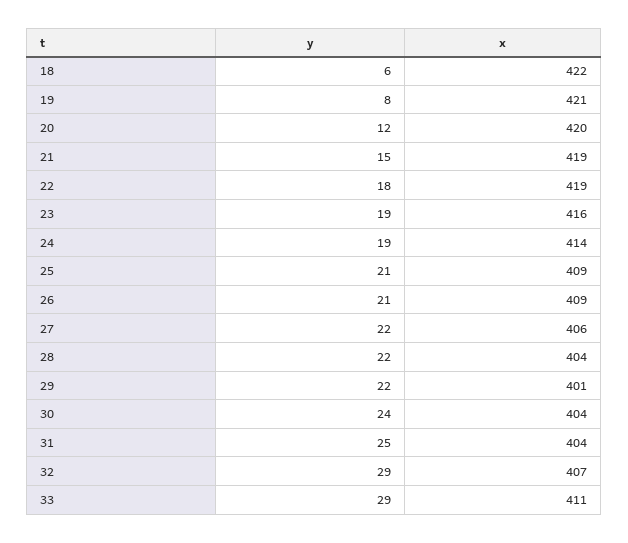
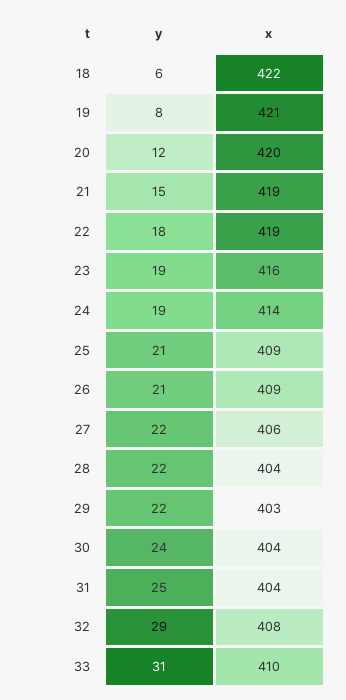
  {
    "y": {
      "18": 6,
      "19": 8,
      "20": 12,
      "21": 15,
      "22": 18,
      "23": 19,
      "24": 19,
      "25": 21,
      "26": 21,
      "27": 22,
      "28": 22,
      "29": 22,
      "30": 24,
      "31": 25,
      "32": 29,
-     "33": 29
+     "33": 31
    },
    "x": {
      "18": 422,
      "19": 421,
      "20": 420,
      "21": 419,
      "22": 419,
      "23": 416,
      "24": 414,
      "25": 409,
      "26": 409,
      "27": 406,
      "28": 404,
-     "29": 401,
+     "29": 403,
      "30": 404,
      "31": 404,
-     "32": 407,
+     "32": 408,
-     "33": 411
+     "33": 410
    }
  }

